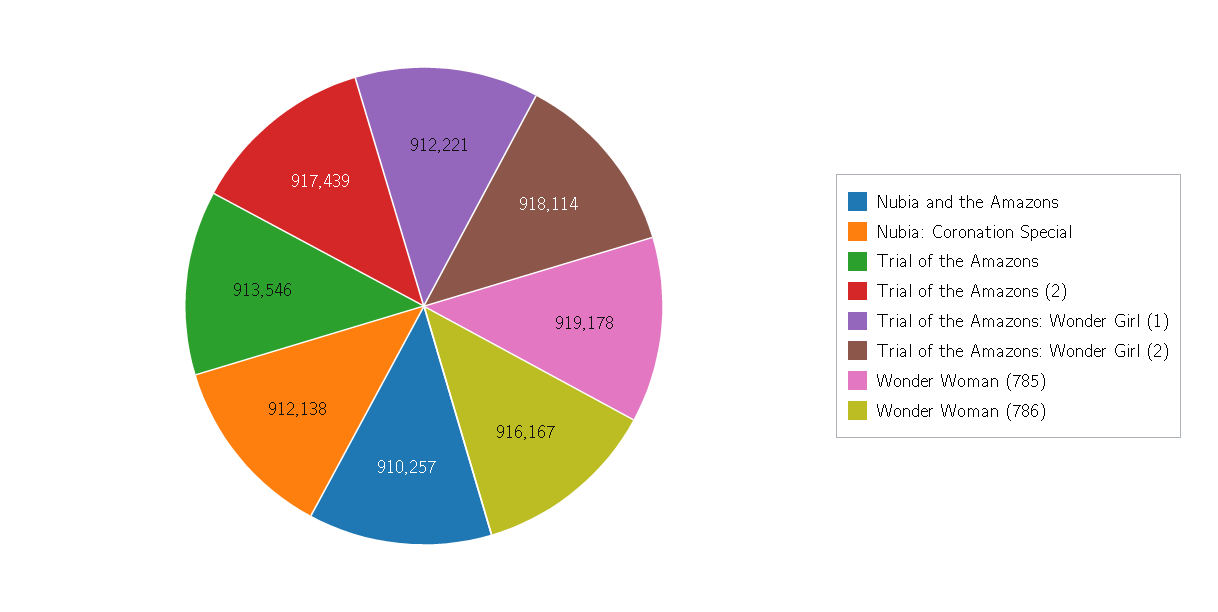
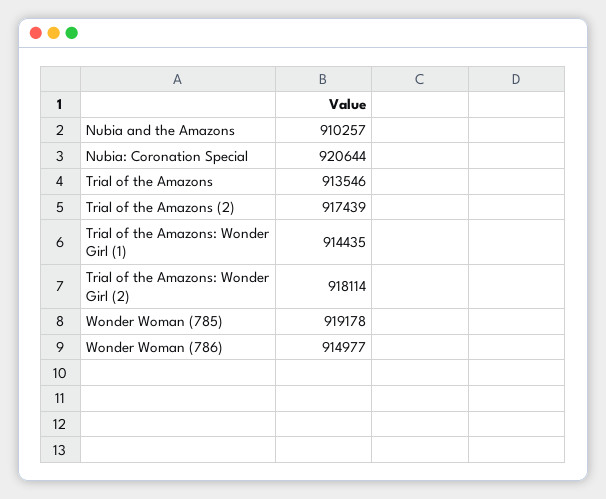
  {
    "Nubia and the Amazons": 910257,
-   "Nubia: Coronation Special": 912138,
+   "Nubia: Coronation Special": 920644,
    "Trial of the Amazons": 913546,
    "Trial of the Amazons (2)": 917439,
-   "Trial of the Amazons: Wonder Girl (1)": 912221,
+   "Trial of the Amazons: Wonder Girl (1)": 914435,
    "Trial of the Amazons: Wonder Girl (2)": 918114,
    "Wonder Woman (785)": 919178,
-   "Wonder Woman (786)": 916167
+   "Wonder Woman (786)": 914977
  }

